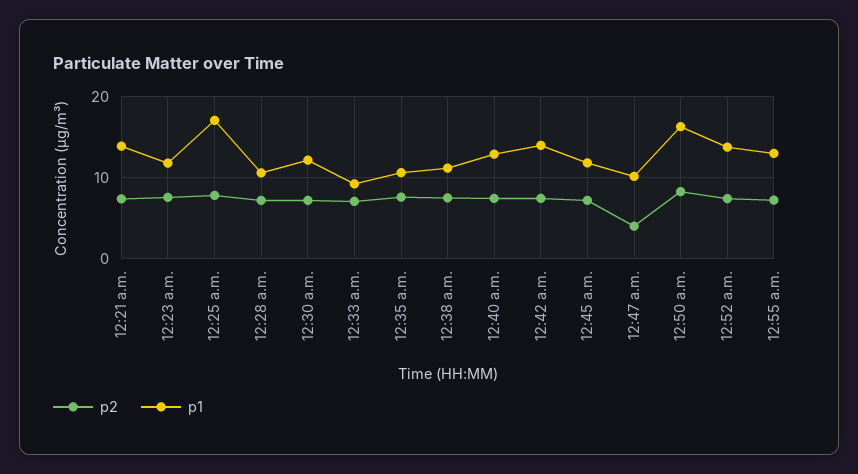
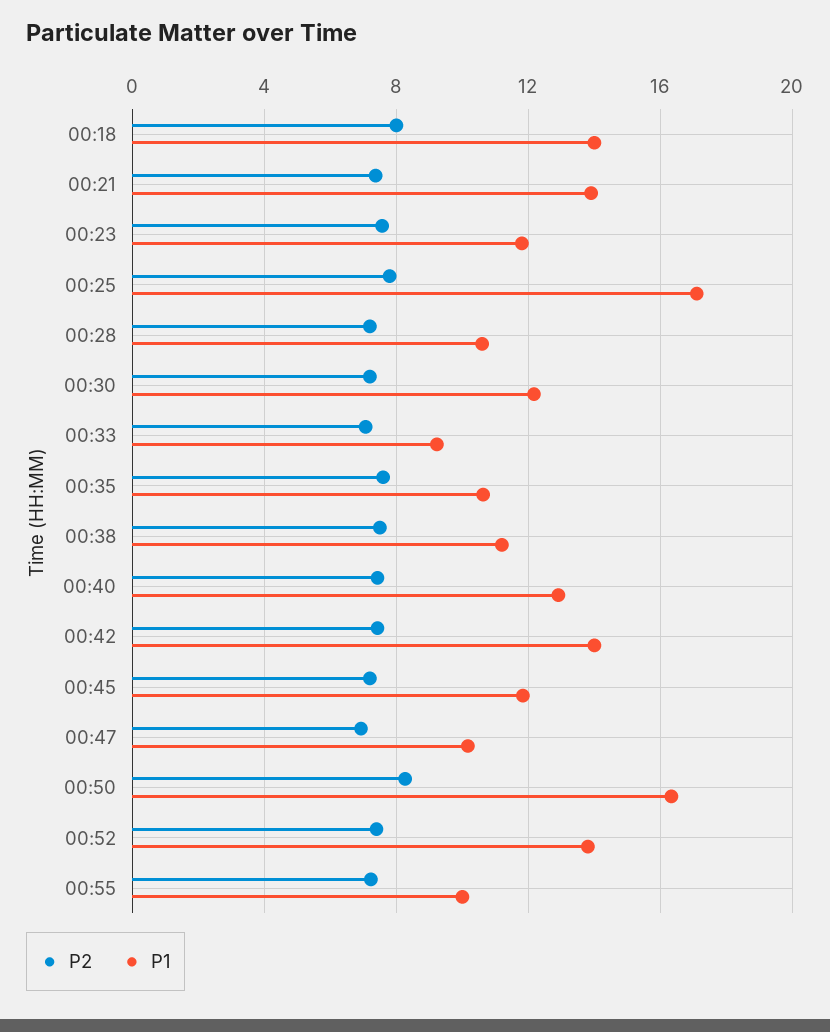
  {
    "p2": {
      "12:21 a.m.": 7.5,
      "12:23 a.m.": 7.5,
      "12:25 a.m.": 8,
      "12:28 a.m.": 7,
      "12:30 a.m.": 7,
      "12:33 a.m.": 7,
      "12:35 a.m.": 7.5,
      "12:38 a.m.": 7.5,
      "12:40 a.m.": 7.5,
      "12:42 a.m.": 7.5,
      "12:45 a.m.": 7,
-     "12:47 a.m.": 4,
+     "12:47 a.m.": 7,
      "12:50 a.m.": 8.5,
      "12:52 a.m.": 7.5,
-     "12:55 a.m.": 7
+     "12:55 a.m.": 7,
+     "00:18": 8
    },
    "p1": {
      "12:21 a.m.": 14,
      "12:23 a.m.": 12,
      "12:25 a.m.": 17,
      "12:28 a.m.": 10.5,
      "12:30 a.m.": 12,
      "12:33 a.m.": 9,
      "12:35 a.m.": 10.5,
      "12:38 a.m.": 11,
      "12:40 a.m.": 13,
      "12:42 a.m.": 14,
      "12:45 a.m.": 12,
      "12:47 a.m.": 10,
      "12:50 a.m.": 16.5,
      "12:52 a.m.": 14,
-     "12:55 a.m.": 13
+     "12:55 a.m.": 10,
+     "00:18": 14
    }
  }

